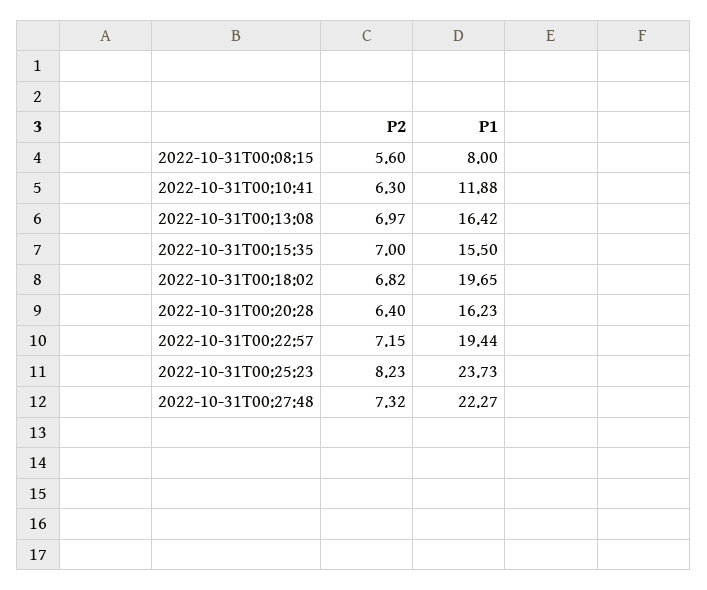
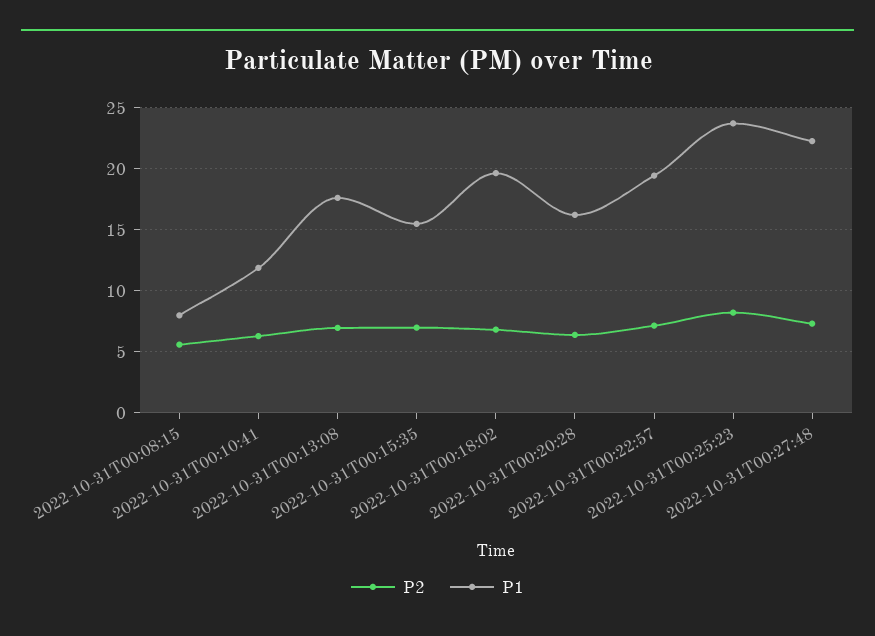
  {
    "P2": {
      "2022-10-31T00:08:15": 5.6,
      "2022-10-31T00:10:41": 6.3,
      "2022-10-31T00:13:08": 6.97,
      "2022-10-31T00:15:35": 7,
      "2022-10-31T00:18:02": 6.82,
      "2022-10-31T00:20:28": 6.4,
      "2022-10-31T00:22:57": 7.15,
      "2022-10-31T00:25:23": 8.23,
      "2022-10-31T00:27:48": 7.32
    },
    "P1": {
      "2022-10-31T00:08:15": 8,
      "2022-10-31T00:10:41": 11.88,
-     "2022-10-31T00:13:08": 16.42,
+     "2022-10-31T00:13:08": 17.5,
      "2022-10-31T00:15:35": 15.5,
      "2022-10-31T00:18:02": 19.65,
      "2022-10-31T00:20:28": 16.23,
      "2022-10-31T00:22:57": 19.44,
      "2022-10-31T00:25:23": 23.73,
      "2022-10-31T00:27:48": 22.27
    }
  }

